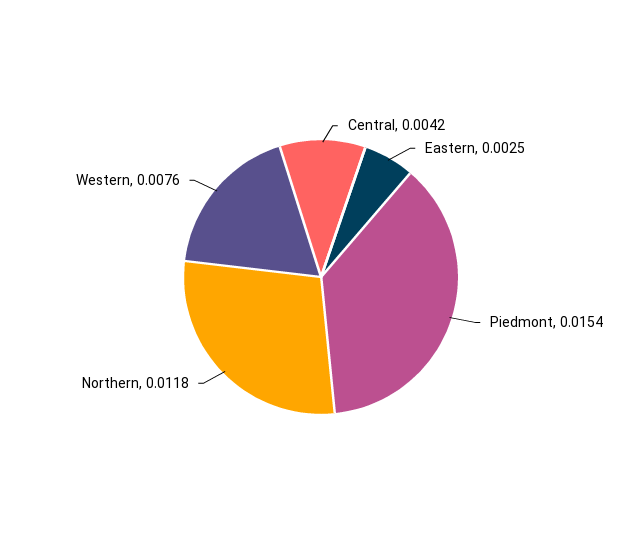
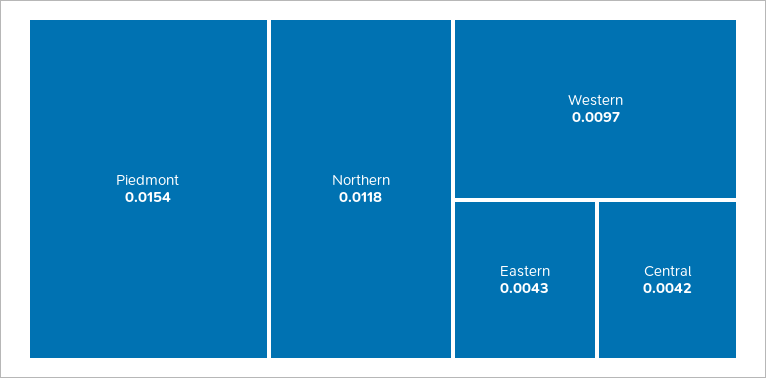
  {
    "Central": 0.0042,
-   "Eastern": 0.0025,
+   "Eastern": 0.0043,
    "Piedmont": 0.0154,
    "Northern": 0.0118,
-   "Western": 0.0076
+   "Western": 0.0097
  }

